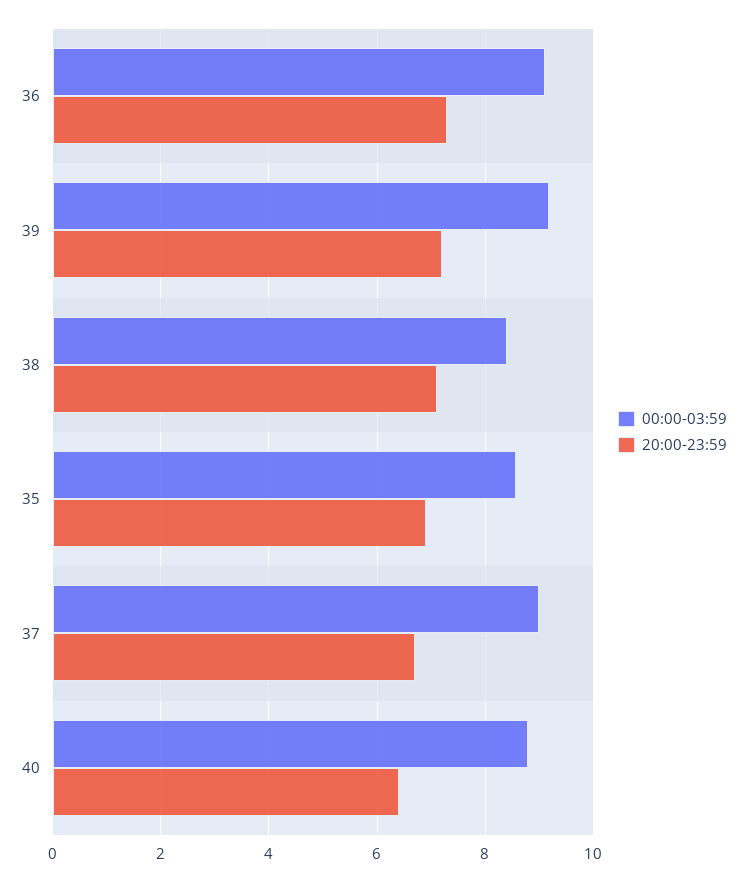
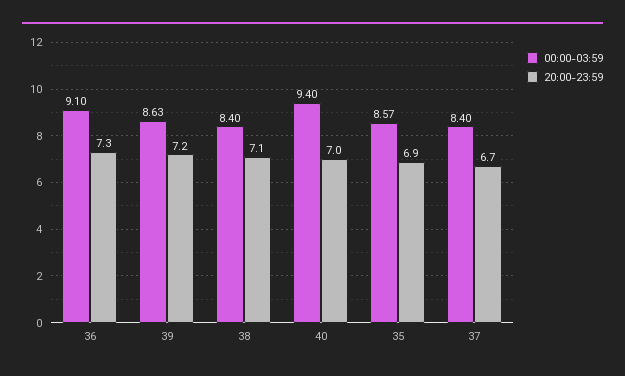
  {
    "00:00-03:59": {
      "36": 9.1,
-     "39": 9.2,
+     "39": 8.63,
      "38": 8.4,
      "35": 8.57,
-     "37": 9,
+     "37": 8.4,
-     "40": 8.8
+     "40": 9.4
    },
    "20:00-23:59": {
      "36": 7.3,
      "39": 7.2,
      "38": 7.1,
      "35": 6.9,
      "37": 6.7,
-     "40": 6.4
+     "40": 7
    }
  }

